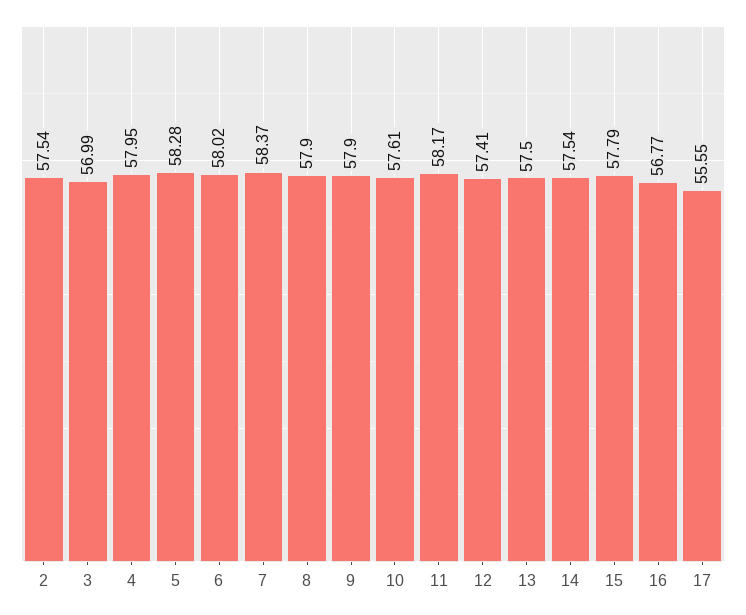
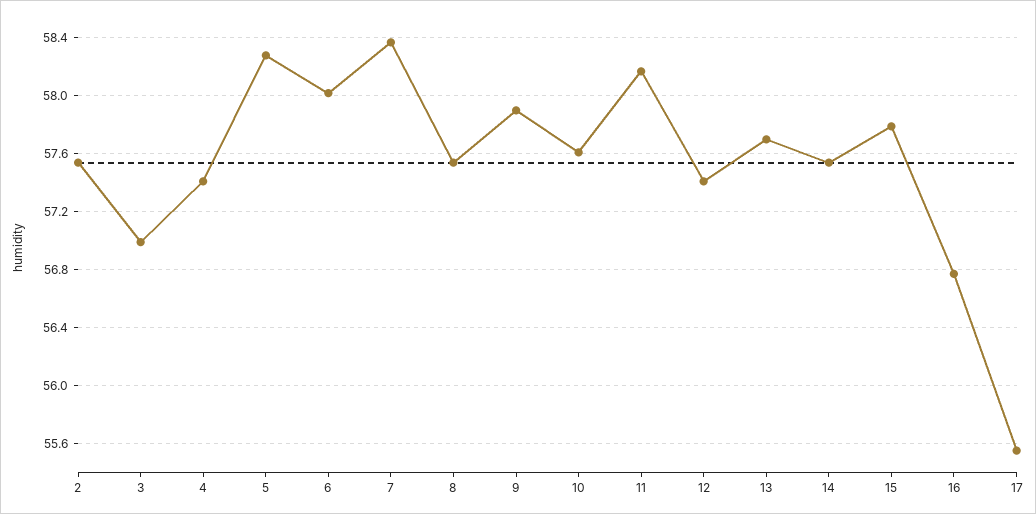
  {
    "2": 57.54,
    "3": 56.99,
-   "4": 57.95,
+   "4": 57.4,
    "5": 58.28,
    "6": 58.02,
    "7": 58.37,
-   "8": 57.9,
+   "8": 57.55,
    "9": 57.9,
    "10": 57.61,
    "11": 58.17,
    "12": 57.41,
-   "13": 57.5,
+   "13": 57.7,
    "14": 57.54,
    "15": 57.79,
    "16": 56.77,
    "17": 55.55
  }

